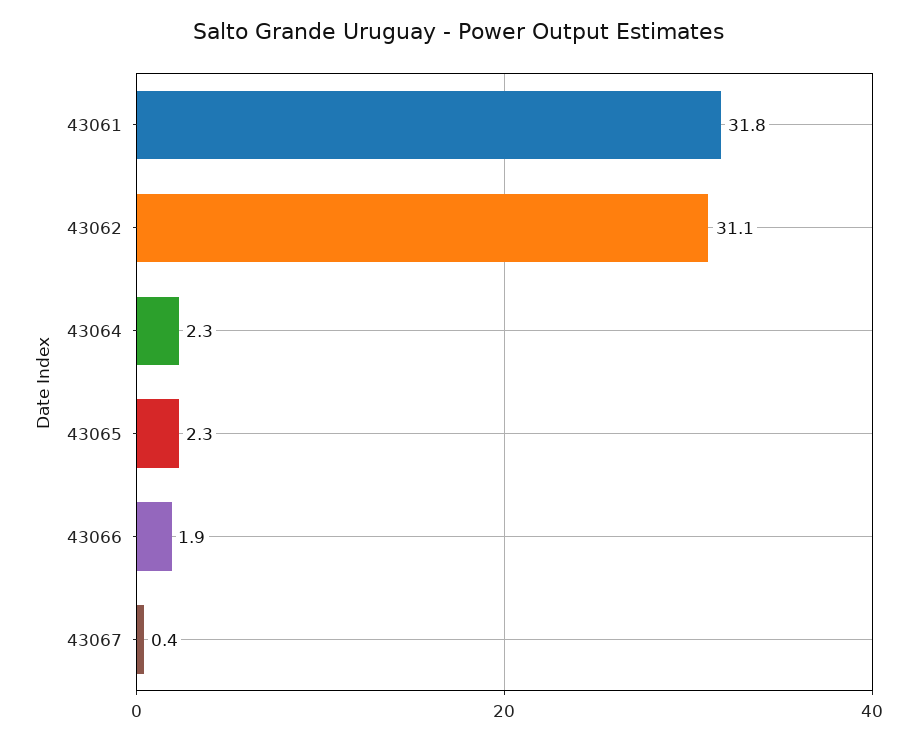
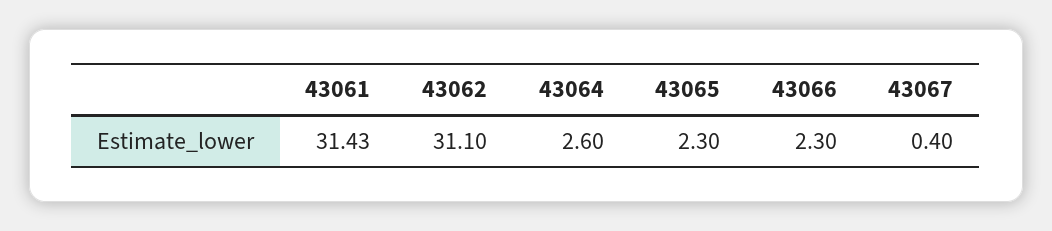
  {
-   "43061": 31.8,
+   "43061": 31.43,
    "43062": 31.1,
-   "43064": 2.3,
+   "43064": 2.6,
    "43065": 2.3,
-   "43066": 1.9,
+   "43066": 2.3,
    "43067": 0.4
  }

